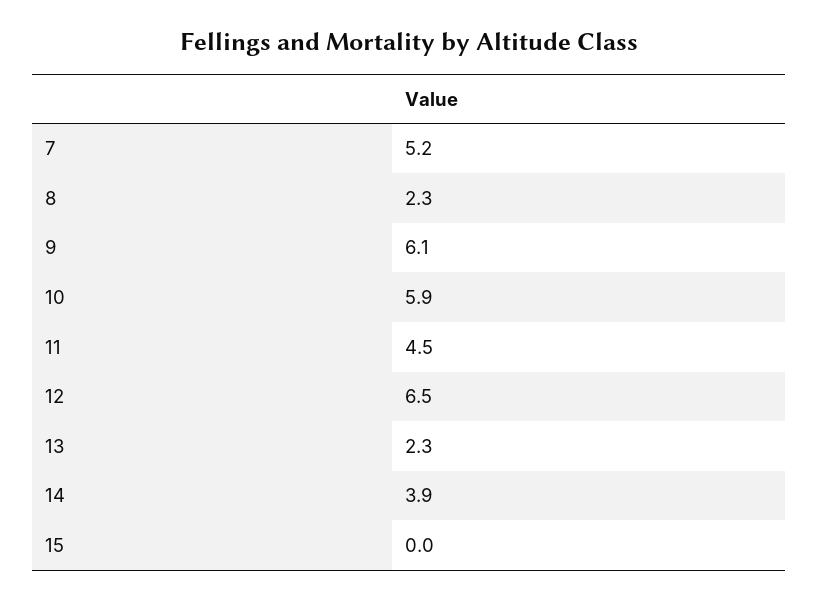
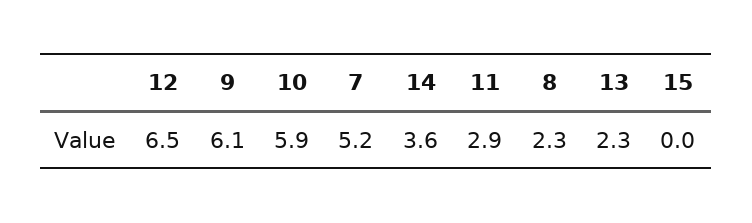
  {
    "7": 5.2,
    "8": 2.3,
    "9": 6.1,
    "10": 5.9,
-   "11": 4.5,
+   "11": 2.9,
    "12": 6.5,
    "13": 2.3,
-   "14": 3.9,
+   "14": 3.6,
    "15": 0
  }

